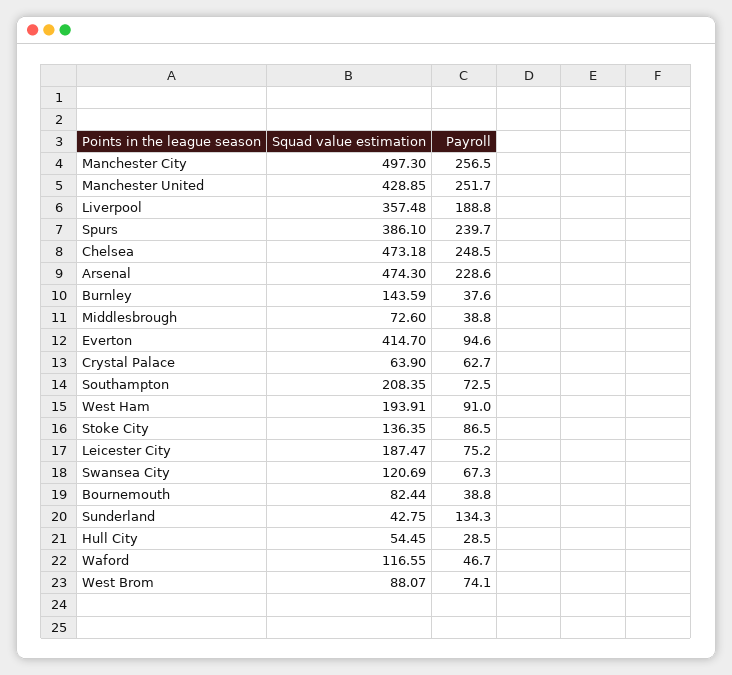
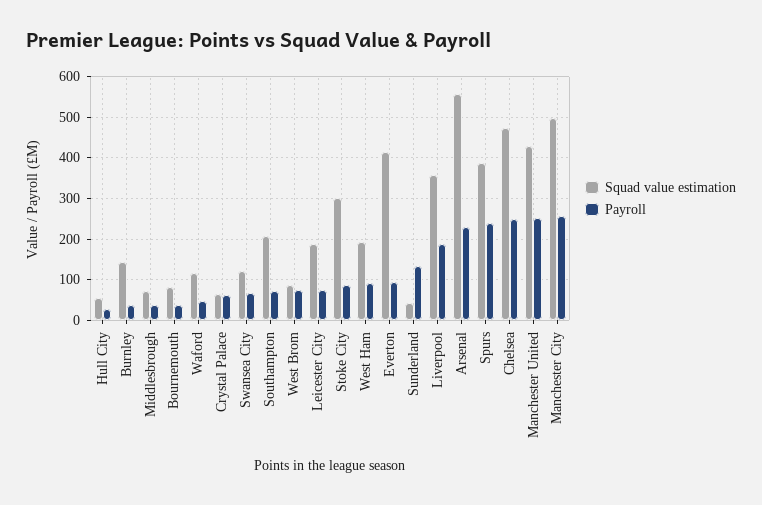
  {
    "Squad value estimation": {
      "Manchester City": 497.3,
      "Manchester United": 428.85,
      "Liverpool": 357.48,
      "Spurs": 386.1,
      "Chelsea": 473.18,
-     "Arsenal": 474.3,
+     "Arsenal": 560,
      "Burnley": 143.59,
      "Middlesbrough": 72.6,
      "Everton": 414.7,
      "Crystal Palace": 63.9,
      "Southampton": 208.35,
      "West Ham": 193.91,
-     "Stoke City": 136.35,
+     "Stoke City": 300,
      "Leicester City": 187.47,
      "Swansea City": 120.69,
      "Bournemouth": 82.44,
      "Sunderland": 42.75,
      "Hull City": 54.45,
      "Waford": 116.55,
      "West Brom": 88.07
    },
    "Payroll": {
      "Manchester City": 256.5,
      "Manchester United": 251.7,
      "Liverpool": 188.8,
      "Spurs": 239.7,
      "Chelsea": 248.5,
      "Arsenal": 228.6,
      "Burnley": 37.6,
      "Middlesbrough": 38.8,
      "Everton": 94.6,
      "Crystal Palace": 62.7,
      "Southampton": 72.5,
      "West Ham": 91,
      "Stoke City": 86.5,
      "Leicester City": 75.2,
      "Swansea City": 67.3,
      "Bournemouth": 38.8,
      "Sunderland": 134.3,
      "Hull City": 28.5,
      "Waford": 46.7,
      "West Brom": 74.1
    }
  }

